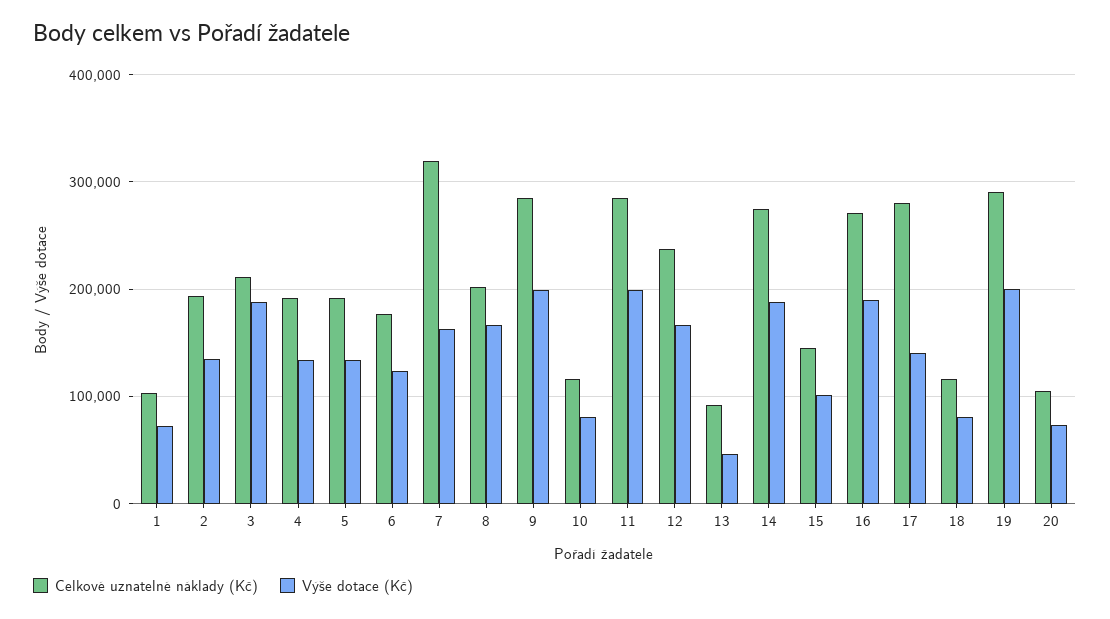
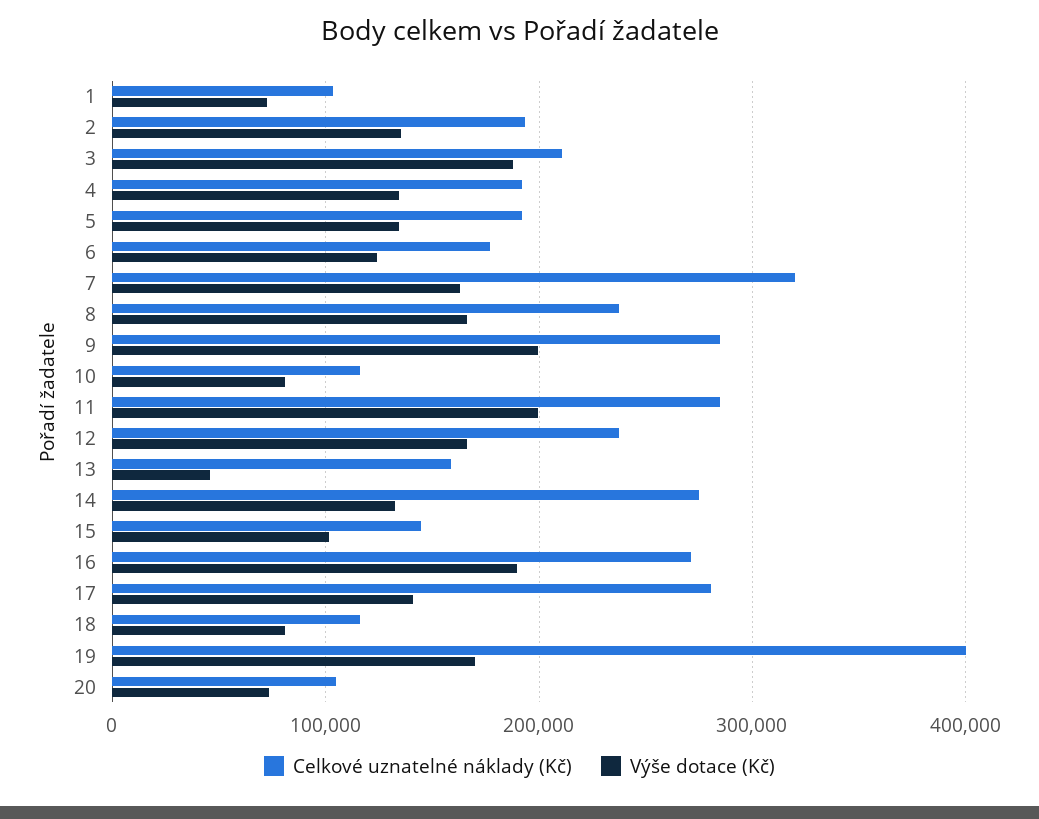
  {
    "Celkové uznatelné náklady (Kč)": {
      "1": 100000,
      "2": 190000,
      "3": 210000,
      "4": 190000,
      "5": 190000,
      "6": 180000,
      "7": 320000,
-     "8": 200000,
+     "8": 240000,
      "9": 280000,
      "10": 120000,
      "11": 290000,
      "12": 240000,
-     "13": 90000,
+     "13": 160000,
      "14": 280000,
      "15": 140000,
      "16": 270000,
      "17": 280000,
      "18": 120000,
-     "19": 290000,
+     "19": 400000,
      "20": 110000
    },
    "Výše dotace (Kč)": {
      "1": 70000,
      "2": 140000,
      "3": 190000,
      "4": 130000,
      "5": 130000,
      "6": 120000,
      "7": 160000,
      "8": 170000,
      "9": 200000,
      "10": 80000,
      "11": 200000,
      "12": 170000,
      "13": 50000,
-     "14": 190000,
+     "14": 130000,
      "15": 100000,
      "16": 190000,
      "17": 140000,
      "18": 80000,
-     "19": 200000,
+     "19": 170000,
      "20": 70000
    }
  }

